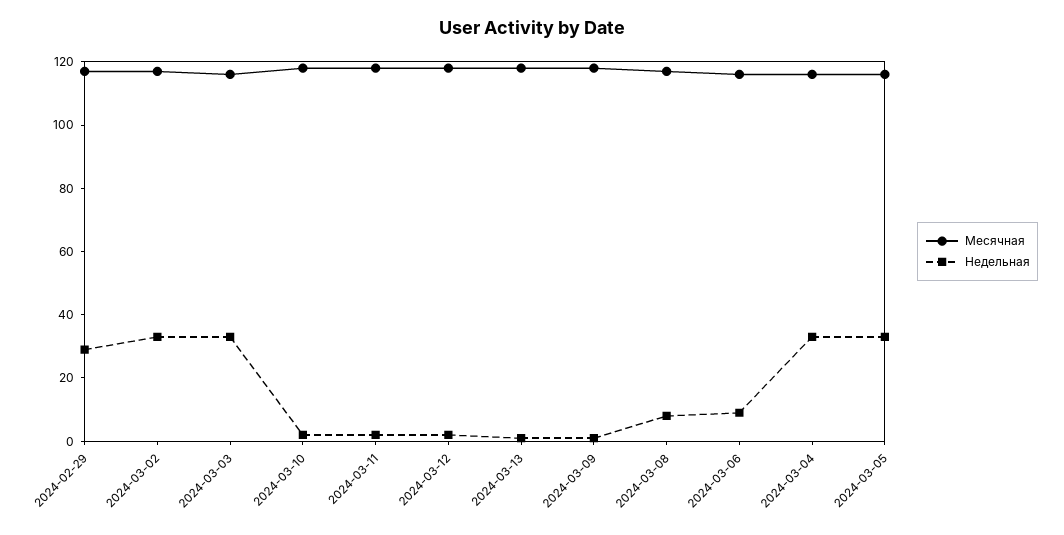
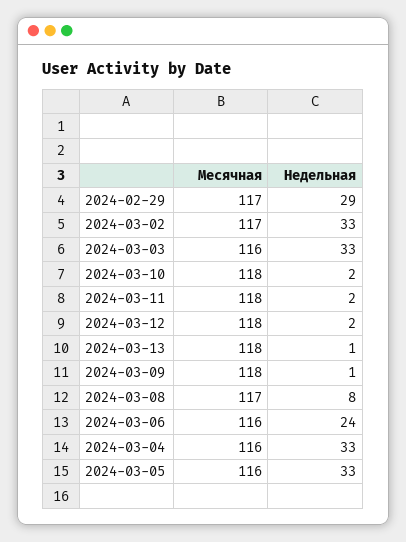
  {
    "Месячная": {
      "2024-02-29": 117,
      "2024-03-02": 117,
      "2024-03-03": 116,
      "2024-03-10": 118,
      "2024-03-11": 118,
      "2024-03-12": 118,
      "2024-03-13": 118,
      "2024-03-09": 118,
      "2024-03-08": 117,
      "2024-03-06": 116,
      "2024-03-04": 116,
      "2024-03-05": 116
    },
    "Недельная": {
      "2024-02-29": 29,
      "2024-03-02": 33,
      "2024-03-03": 33,
      "2024-03-10": 2,
      "2024-03-11": 2,
      "2024-03-12": 2,
      "2024-03-13": 1,
      "2024-03-09": 1,
      "2024-03-08": 8,
-     "2024-03-06": 10,
+     "2024-03-06": 24,
      "2024-03-04": 33,
      "2024-03-05": 33
    }
  }

